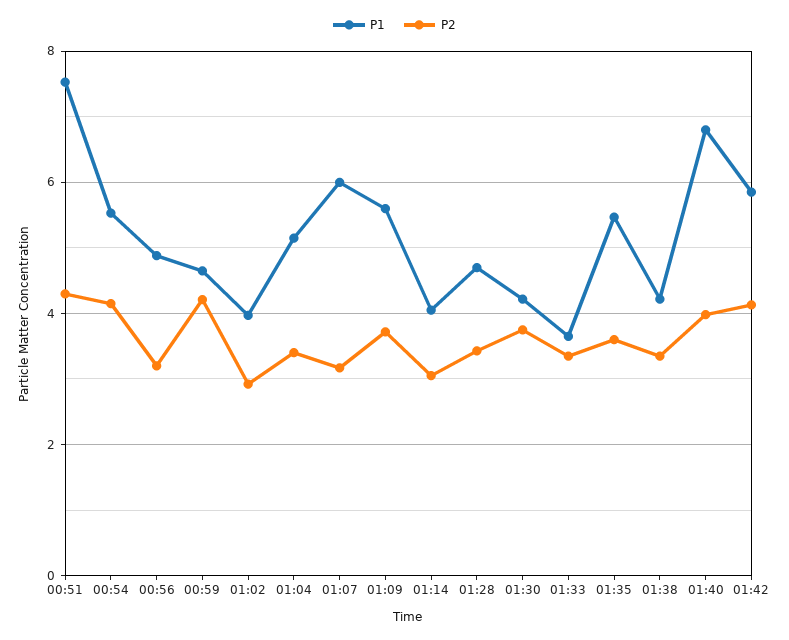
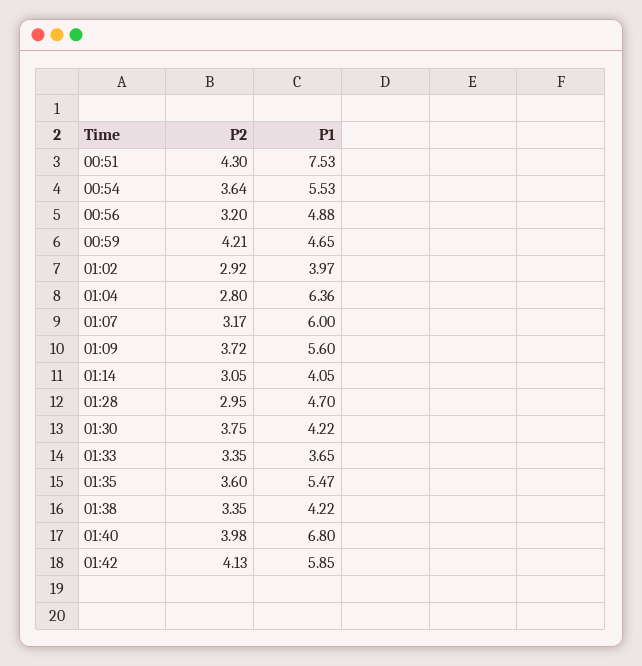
  {
    "P1": {
      "00:51": 7.53,
      "00:54": 5.53,
      "00:56": 4.88,
      "00:59": 4.65,
      "01:02": 3.97,
-     "01:04": 5.2,
+     "01:04": 6.36,
      "01:07": 6,
      "01:09": 5.6,
      "01:14": 4.05,
      "01:28": 4.7,
      "01:30": 4.22,
      "01:33": 3.65,
      "01:35": 5.47,
      "01:38": 4.22,
      "01:40": 6.8,
      "01:42": 5.85
    },
    "P2": {
      "00:51": 4.3,
-     "00:54": 4.2,
+     "00:54": 3.64,
      "00:56": 3.2,
      "00:59": 4.21,
      "01:02": 2.92,
-     "01:04": 3.4,
+     "01:04": 2.8,
      "01:07": 3.17,
      "01:09": 3.72,
      "01:14": 3.05,
-     "01:28": 3.4,
+     "01:28": 2.95,
      "01:30": 3.75,
      "01:33": 3.35,
      "01:35": 3.6,
      "01:38": 3.35,
      "01:40": 3.98,
      "01:42": 4.13
    }
  }

